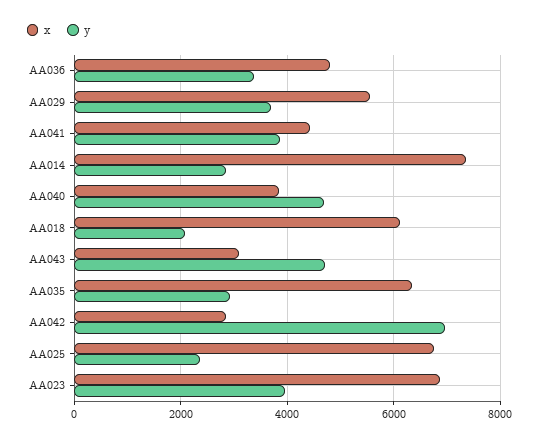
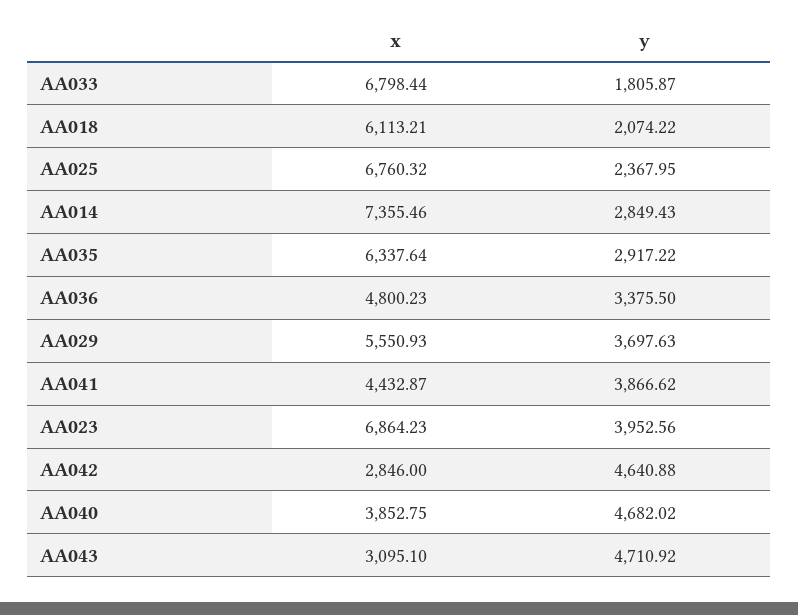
  {
    "x": {
      "AA036": 4800.23,
      "AA029": 5550.93,
      "AA041": 4432.87,
      "AA014": 7355.46,
      "AA040": 3852.75,
      "AA018": 6113.21,
      "AA043": 3095.1,
      "AA035": 6337.64,
      "AA042": 2846,
      "AA025": 6760.32,
-     "AA023": 6864.23
+     "AA023": 6864.23,
+     "AA033": 6798.44
    },
    "y": {
      "AA036": 3375.5,
      "AA029": 3697.63,
      "AA041": 3866.62,
      "AA014": 2849.43,
      "AA040": 4682.02,
      "AA018": 2074.22,
      "AA043": 4710.92,
      "AA035": 2917.22,
-     "AA042": 7000,
+     "AA042": 4640.88,
      "AA025": 2367.95,
-     "AA023": 3952.56
+     "AA023": 3952.56,
+     "AA033": 1805.87
    }
  }

